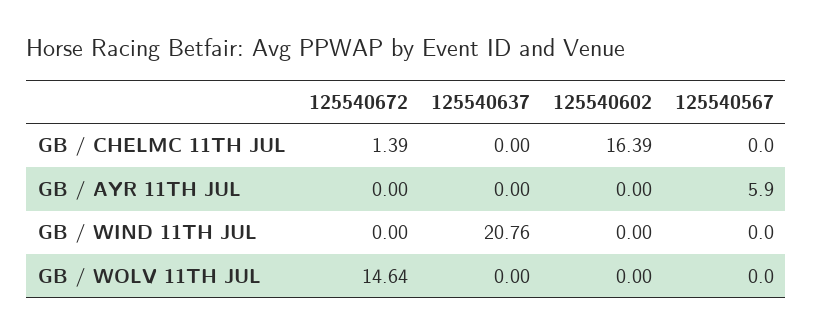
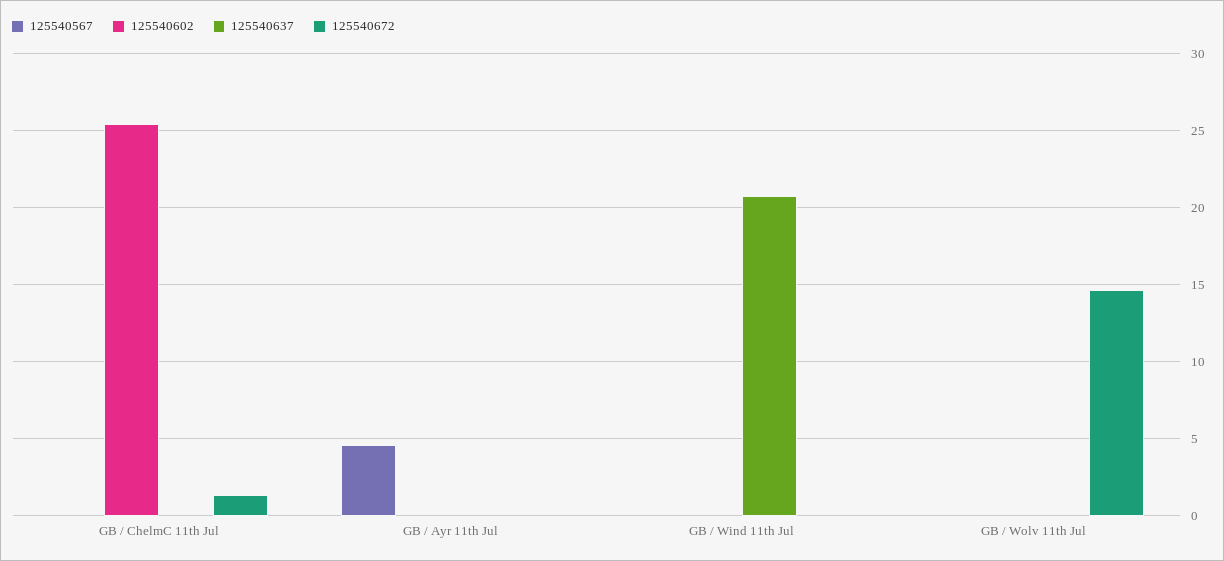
  {
    "125540672": {
      "GB / CHELMC 11TH JUL": 1.39,
      "GB / AYR 11TH JUL": 0,
      "GB / WIND 11TH JUL": 0,
      "GB / WOLV 11TH JUL": 14.64
    },
    "125540637": {
      "GB / CHELMC 11TH JUL": 0,
      "GB / AYR 11TH JUL": 0,
      "GB / WIND 11TH JUL": 20.76,
      "GB / WOLV 11TH JUL": 0
    },
    "125540602": {
-     "GB / CHELMC 11TH JUL": 16.39,
+     "GB / CHELMC 11TH JUL": 25.5,
      "GB / AYR 11TH JUL": 0,
      "GB / WIND 11TH JUL": 0,
      "GB / WOLV 11TH JUL": 0
    },
    "125540567": {
      "GB / CHELMC 11TH JUL": 0,
-     "GB / AYR 11TH JUL": 5.9,
+     "GB / AYR 11TH JUL": 4.5,
      "GB / WIND 11TH JUL": 0,
      "GB / WOLV 11TH JUL": 0
    }
  }

